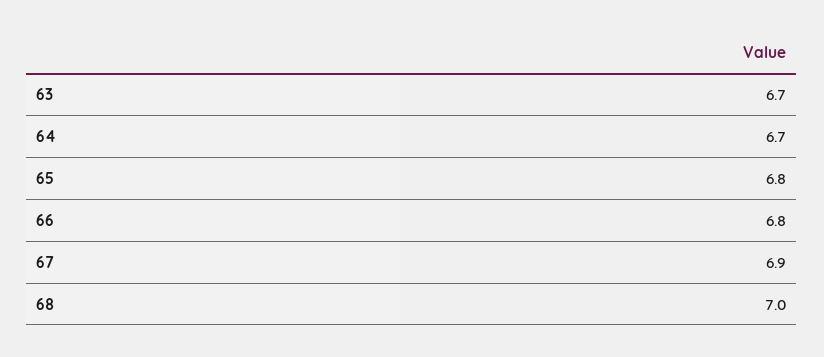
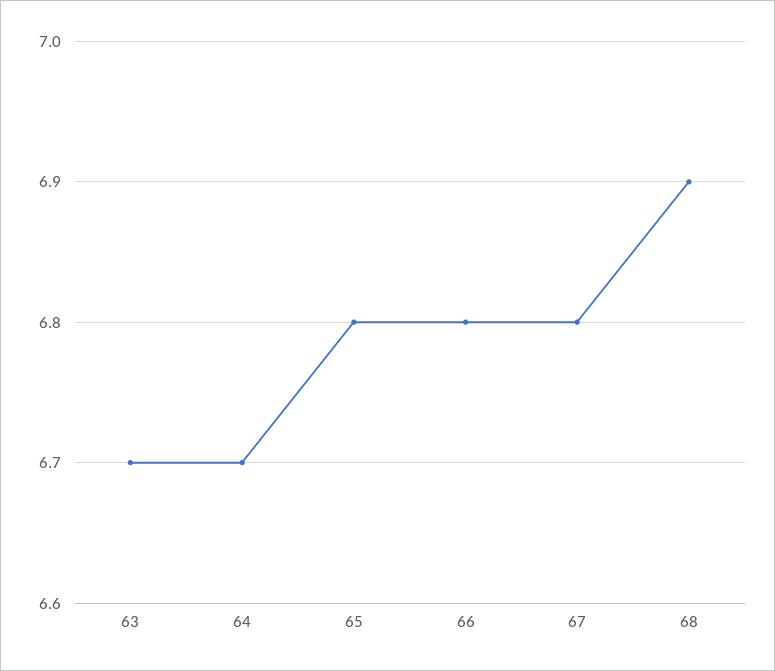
  {
    "63": 6.7,
    "64": 6.7,
    "65": 6.8,
    "66": 6.8,
-   "67": 6.9,
+   "67": 6.8,
-   "68": 7
+   "68": 6.9
  }

